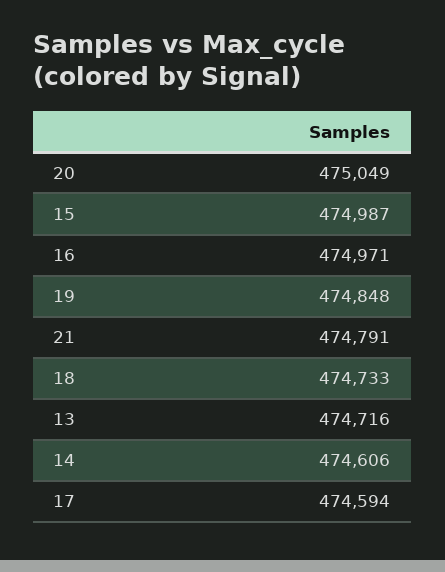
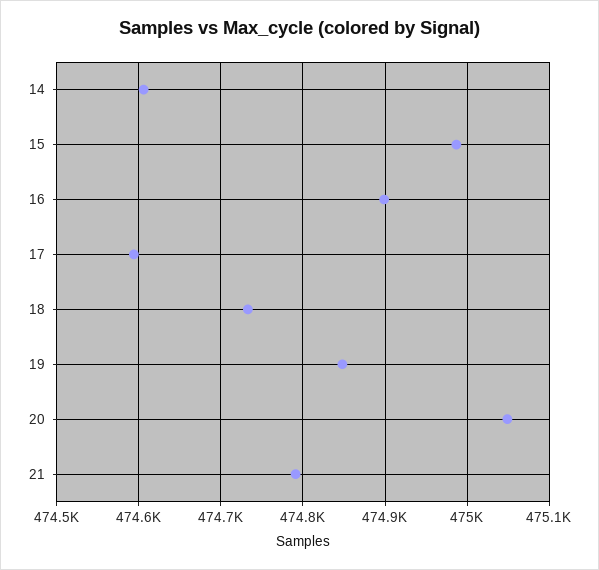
  {
    "20": 475049,
    "15": 474987,
-   "16": 474971,
+   "16": 474900,
    "19": 474848,
    "21": 474791,
    "18": 474733,
-   "13": 474716,
    "14": 474606,
    "17": 474594
  }

